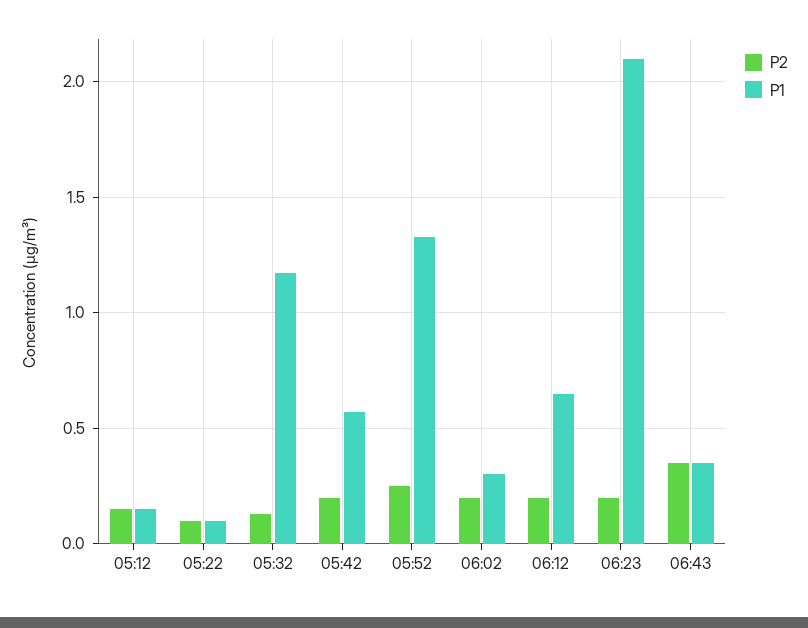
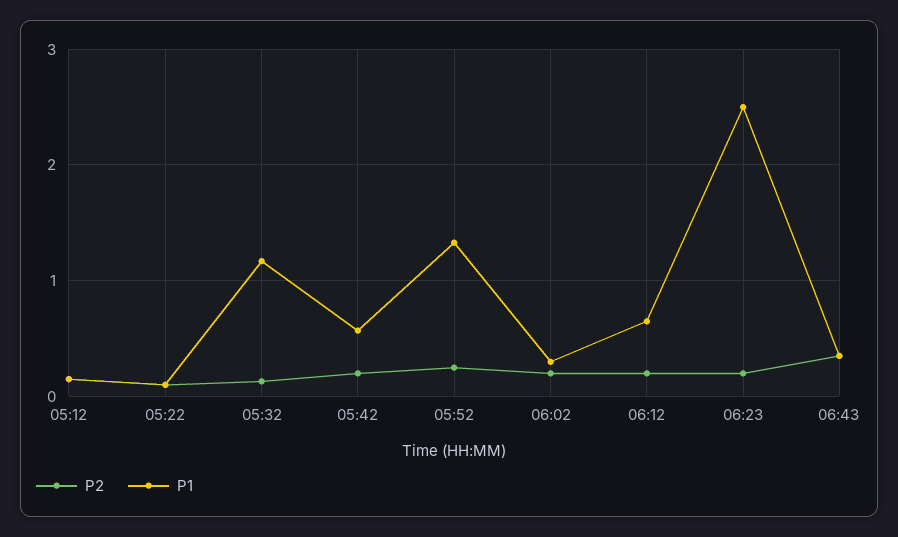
  {
    "P2": {
      "05:12": 0.15,
      "05:22": 0.1,
      "05:32": 0.15,
      "05:42": 0.2,
      "05:52": 0.25,
      "06:02": 0.2,
      "06:12": 0.2,
      "06:23": 0.2,
      "06:43": 0.35
    },
    "P1": {
      "05:12": 0.15,
      "05:22": 0.1,
      "05:32": 1.15,
      "05:42": 0.55,
      "05:52": 1.35,
      "06:02": 0.3,
      "06:12": 0.65,
-     "06:23": 2.1,
+     "06:23": 2.5,
      "06:43": 0.35
    }
  }

